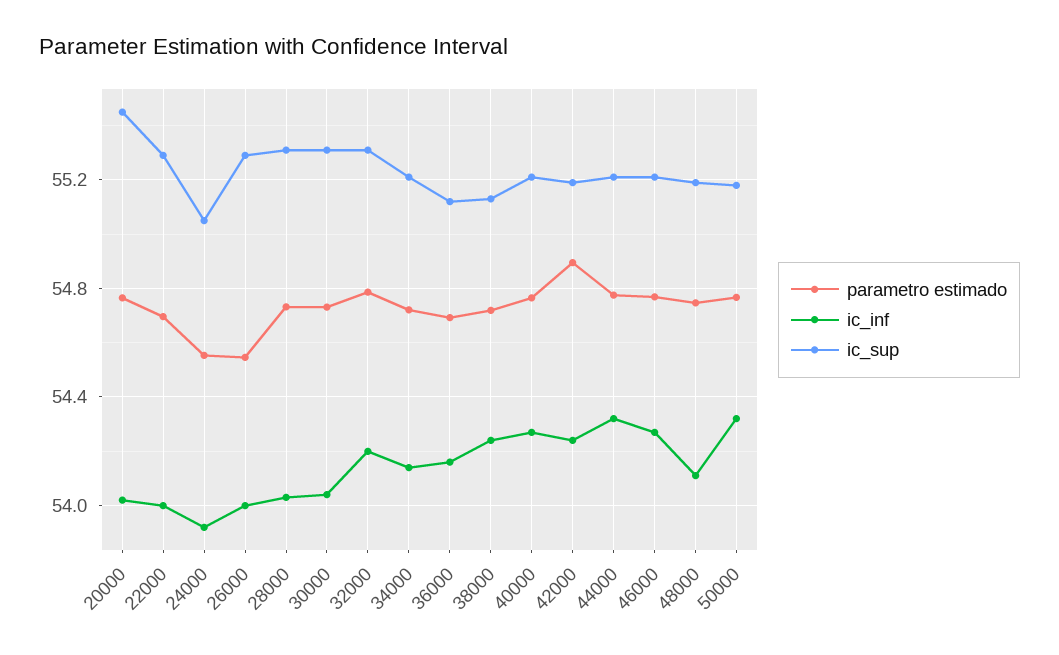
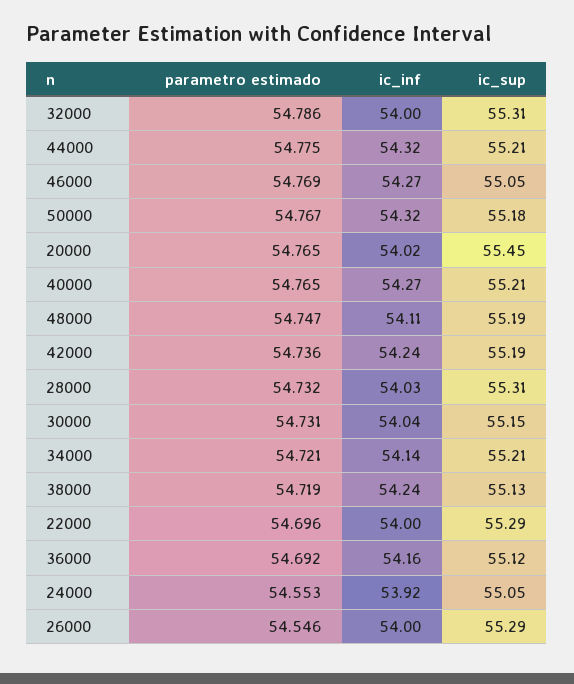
  {
    "parametro estimado": {
      "20000": 54.765,
      "22000": 54.696,
      "24000": 54.553,
      "26000": 54.546,
      "28000": 54.732,
      "30000": 54.731,
      "32000": 54.786,
      "34000": 54.721,
      "36000": 54.692,
      "38000": 54.719,
      "40000": 54.765,
-     "42000": 54.9,
+     "42000": 54.736,
      "44000": 54.775,
      "46000": 54.769,
      "48000": 54.747,
      "50000": 54.767
    },
    "ic_inf": {
      "20000": 54.02,
      "22000": 54,
      "24000": 53.92,
      "26000": 54,
      "28000": 54.03,
      "30000": 54.04,
-     "32000": 54.2,
+     "32000": 54,
      "34000": 54.14,
      "36000": 54.16,
      "38000": 54.24,
      "40000": 54.27,
      "42000": 54.24,
      "44000": 54.32,
      "46000": 54.27,
      "48000": 54.11,
      "50000": 54.32
    },
    "ic_sup": {
      "20000": 55.45,
      "22000": 55.29,
      "24000": 55.05,
      "26000": 55.29,
      "28000": 55.31,
-     "30000": 55.3,
+     "30000": 55.15,
      "32000": 55.31,
      "34000": 55.21,
      "36000": 55.12,
      "38000": 55.13,
      "40000": 55.21,
      "42000": 55.19,
      "44000": 55.21,
-     "46000": 55.2,
+     "46000": 55.05,
      "48000": 55.19,
      "50000": 55.18
    }
  }

